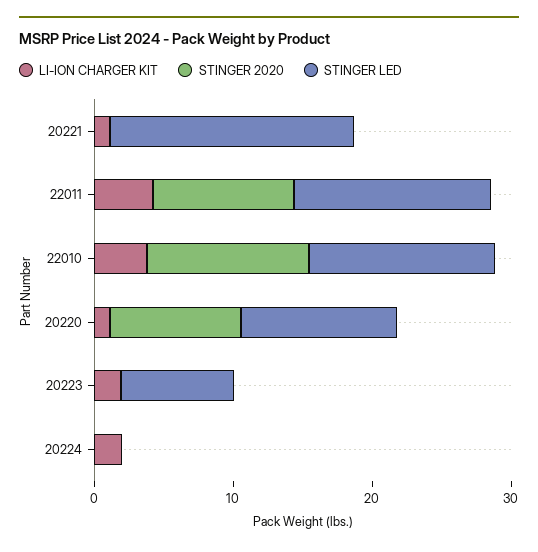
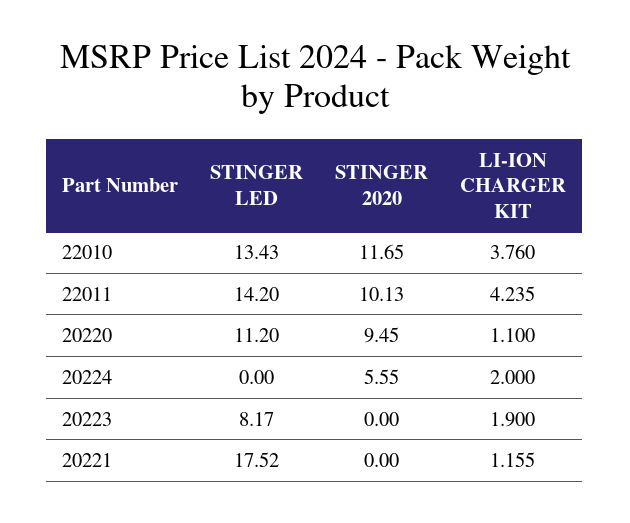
  {
    "LI-ION CHARGER KIT": {
      "20221": 1.155,
      "22011": 4.235,
      "22010": 3.76,
      "20220": 1.1,
      "20223": 1.9,
      "20224": 2
    },
    "STINGER 2020": {
      "20221": 0,
      "22011": 10.13,
      "22010": 11.65,
      "20220": 9.45,
      "20223": 0,
-     "20224": 0
+     "20224": 5.55
    },
    "STINGER LED": {
      "20221": 17.52,
      "22011": 14.2,
      "22010": 13.43,
      "20220": 11.2,
      "20223": 8.17,
      "20224": 0
    }
  }

